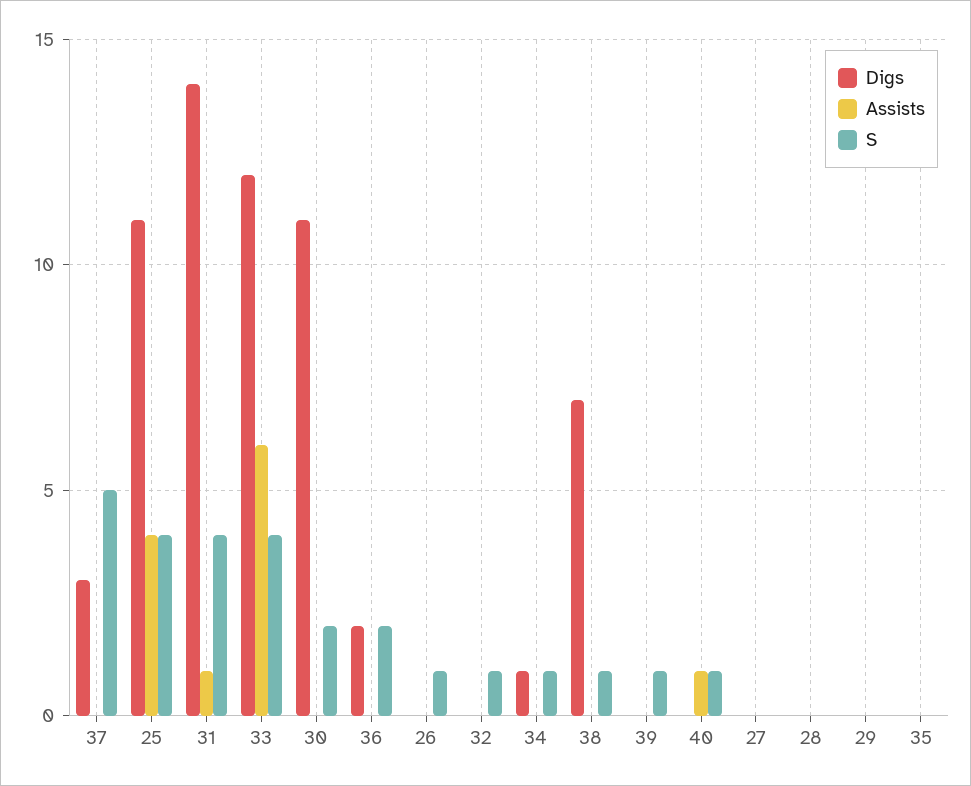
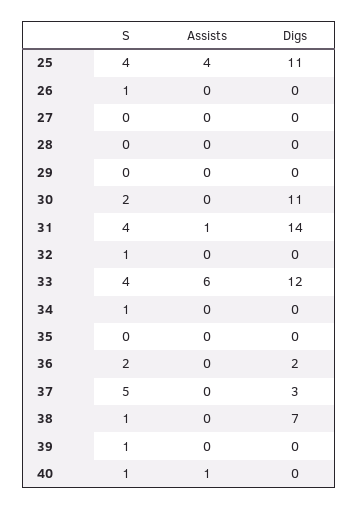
  {
    "Digs": {
      "37": 3,
      "25": 11,
      "31": 14,
      "33": 12,
      "30": 11,
      "36": 2,
      "26": 0,
      "32": 0,
-     "34": 1,
+     "34": 0,
      "38": 7,
      "39": 0,
      "40": 0,
      "27": 0,
      "28": 0,
      "29": 0,
      "35": 0
    },
    "Assists": {
      "37": 0,
      "25": 4,
      "31": 1,
      "33": 6,
      "30": 0,
      "36": 0,
      "26": 0,
      "32": 0,
      "34": 0,
      "38": 0,
      "39": 0,
      "40": 1,
      "27": 0,
      "28": 0,
      "29": 0,
      "35": 0
    },
    "S": {
      "37": 5,
      "25": 4,
      "31": 4,
      "33": 4,
      "30": 2,
      "36": 2,
      "26": 1,
      "32": 1,
      "34": 1,
      "38": 1,
      "39": 1,
      "40": 1,
      "27": 0,
      "28": 0,
      "29": 0,
      "35": 0
    }
  }

